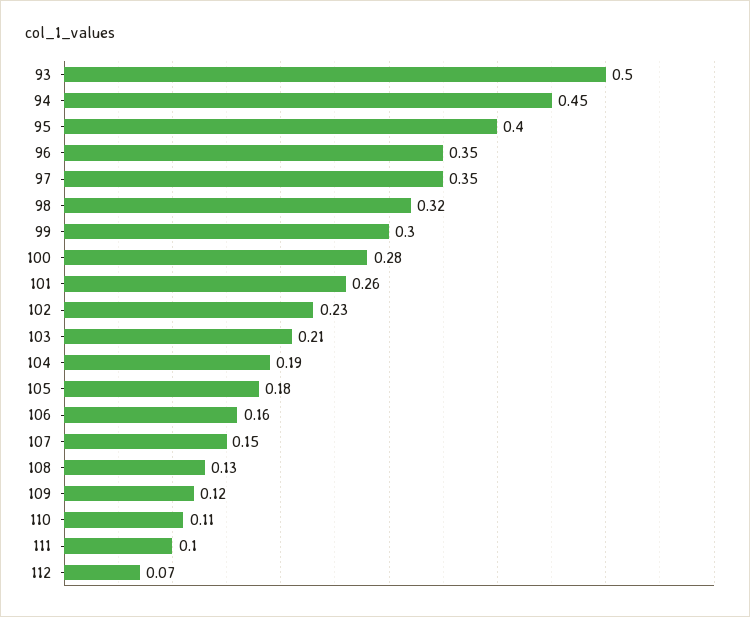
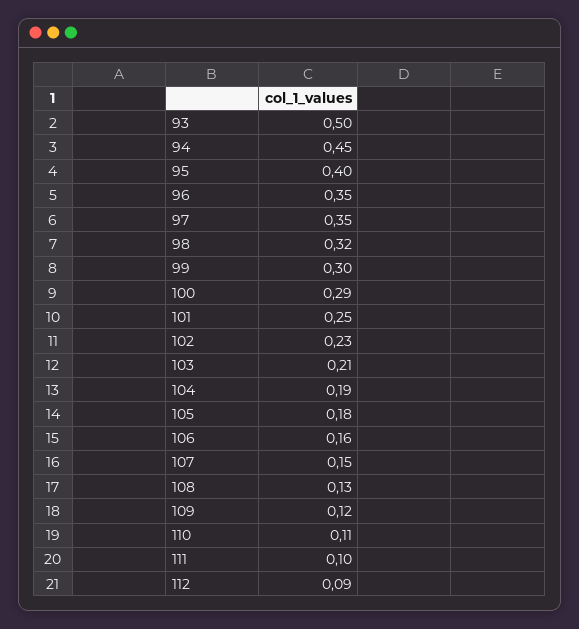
  {
    "93": 0.5,
    "94": 0.45,
    "95": 0.4,
    "96": 0.35,
    "97": 0.35,
    "98": 0.32,
    "99": 0.3,
-   "100": 0.28,
+   "100": 0.29,
-   "101": 0.26,
+   "101": 0.25,
    "102": 0.23,
    "103": 0.21,
    "104": 0.19,
    "105": 0.18,
    "106": 0.16,
    "107": 0.15,
    "108": 0.13,
    "109": 0.12,
    "110": 0.11,
    "111": 0.1,
-   "112": 0.07
+   "112": 0.09
  }

